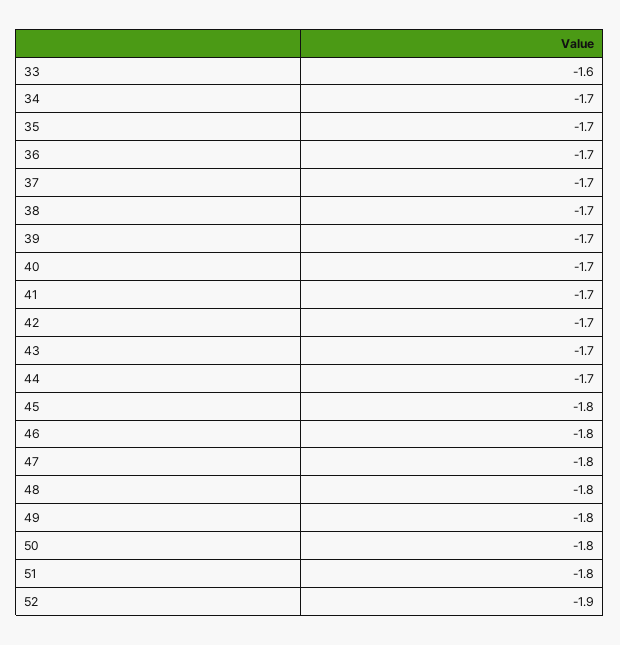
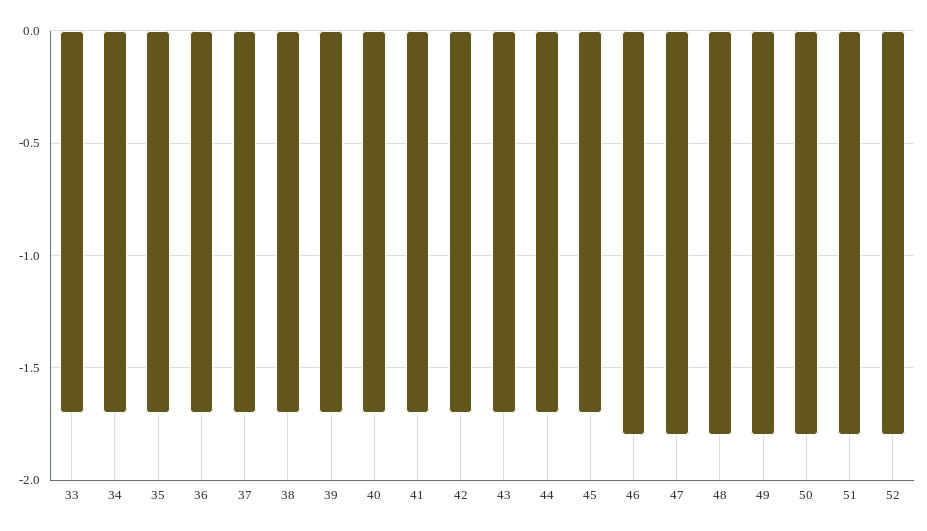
  {
-   "33": -1.6,
+   "33": -1.7,
    "34": -1.7,
    "35": -1.7,
    "36": -1.7,
    "37": -1.7,
    "38": -1.7,
    "39": -1.7,
    "40": -1.7,
    "41": -1.7,
    "42": -1.7,
    "43": -1.7,
    "44": -1.7,
-   "45": -1.8,
+   "45": -1.7,
    "46": -1.8,
    "47": -1.8,
    "48": -1.8,
    "49": -1.8,
    "50": -1.8,
    "51": -1.8,
-   "52": -1.9
+   "52": -1.8
  }

